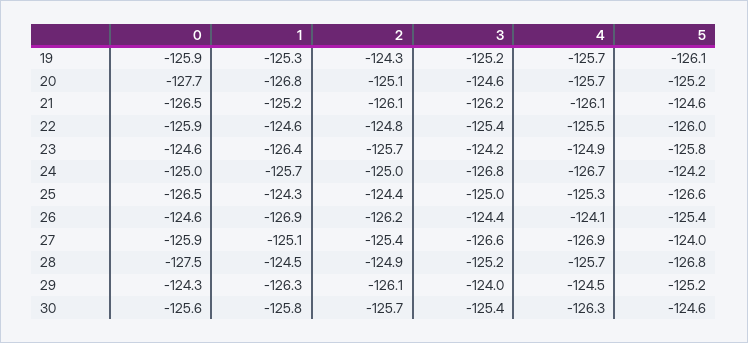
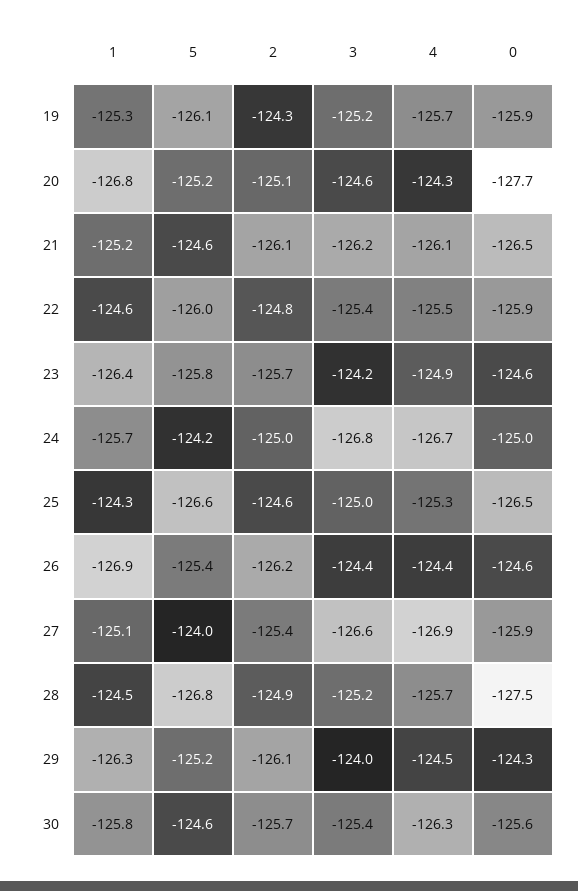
  {
    "0": {
      "19": -125.9,
      "20": -127.7,
      "21": -126.5,
      "22": -125.9,
      "23": -124.6,
      "24": -125,
      "25": -126.5,
      "26": -124.6,
      "27": -125.9,
      "28": -127.5,
      "29": -124.3,
      "30": -125.6
    },
    "1": {
      "19": -125.3,
      "20": -126.8,
      "21": -125.2,
      "22": -124.6,
      "23": -126.4,
      "24": -125.7,
      "25": -124.3,
      "26": -126.9,
      "27": -125.1,
      "28": -124.5,
      "29": -126.3,
      "30": -125.8
    },
    "2": {
      "19": -124.3,
      "20": -125.1,
      "21": -126.1,
      "22": -124.8,
      "23": -125.7,
      "24": -125,
-     "25": -124.4,
+     "25": -124.6,
      "26": -126.2,
      "27": -125.4,
      "28": -124.9,
      "29": -126.1,
      "30": -125.7
    },
    "3": {
      "19": -125.2,
      "20": -124.6,
      "21": -126.2,
      "22": -125.4,
      "23": -124.2,
      "24": -126.8,
      "25": -125,
      "26": -124.4,
      "27": -126.6,
      "28": -125.2,
      "29": -124,
      "30": -125.4
    },
    "4": {
      "19": -125.7,
-     "20": -125.7,
+     "20": -124.3,
      "21": -126.1,
      "22": -125.5,
      "23": -124.9,
      "24": -126.7,
      "25": -125.3,
-     "26": -124.1,
+     "26": -124.4,
      "27": -126.9,
      "28": -125.7,
      "29": -124.5,
      "30": -126.3
    },
    "5": {
      "19": -126.1,
      "20": -125.2,
      "21": -124.6,
      "22": -126,
      "23": -125.8,
      "24": -124.2,
      "25": -126.6,
      "26": -125.4,
      "27": -124,
      "28": -126.8,
      "29": -125.2,
      "30": -124.6
    }
  }

